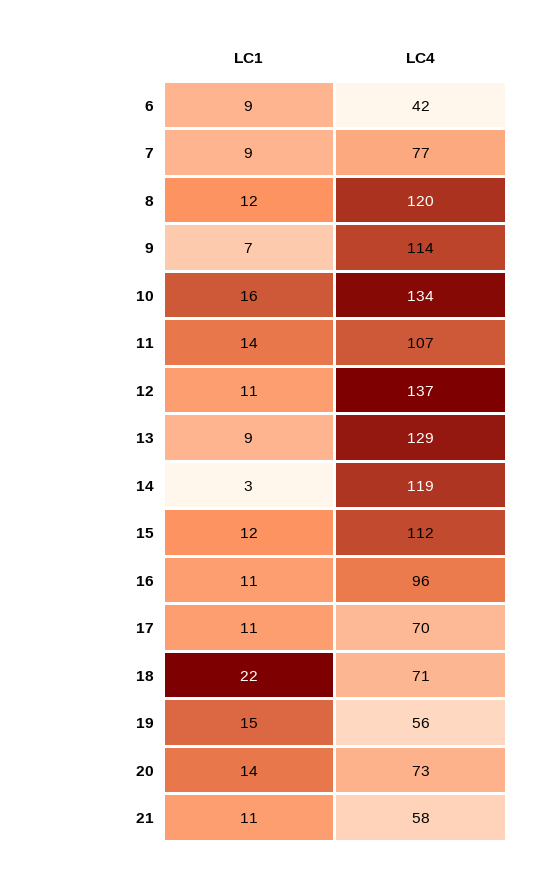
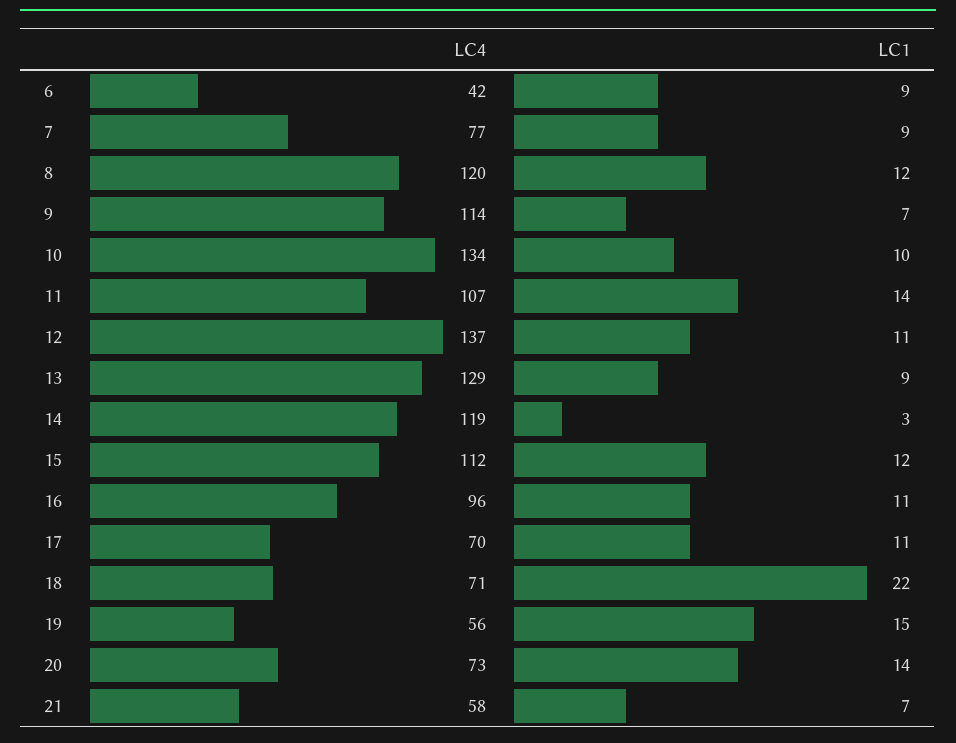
  {
    "LC1": {
      "6": 9,
      "7": 9,
      "8": 12,
      "9": 7,
-     "10": 16,
+     "10": 10,
      "11": 14,
      "12": 11,
      "13": 9,
      "14": 3,
      "15": 12,
      "16": 11,
      "17": 11,
      "18": 22,
      "19": 15,
      "20": 14,
-     "21": 11
+     "21": 7
    },
    "LC4": {
      "6": 42,
      "7": 77,
      "8": 120,
      "9": 114,
      "10": 134,
      "11": 107,
      "12": 137,
      "13": 129,
      "14": 119,
      "15": 112,
      "16": 96,
      "17": 70,
      "18": 71,
      "19": 56,
      "20": 73,
      "21": 58
    }
  }

